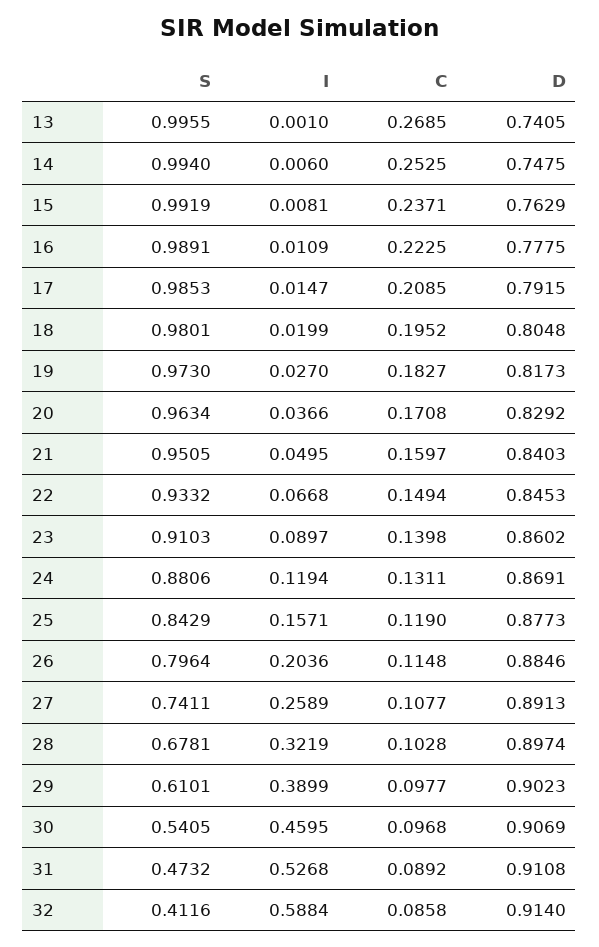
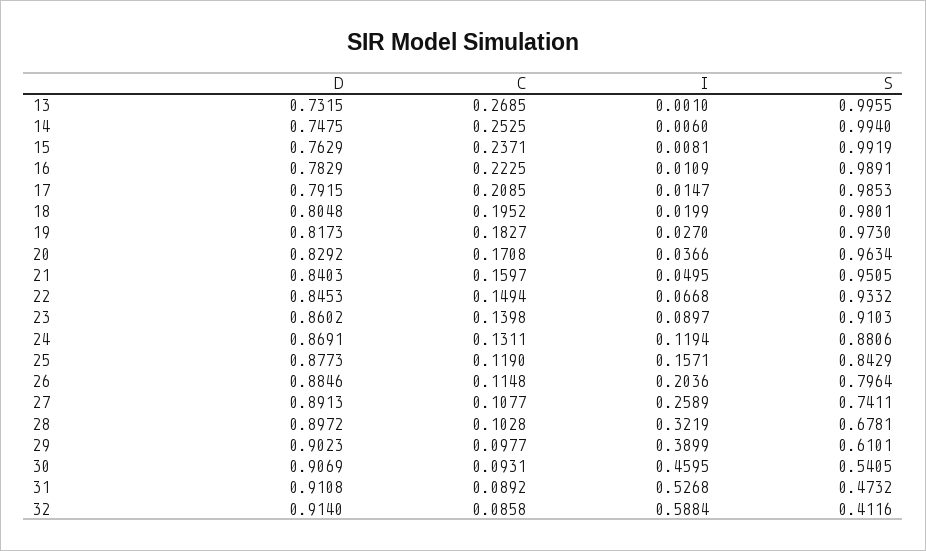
  {
    "S": {
      "13": 0.9955,
      "14": 0.994,
      "15": 0.9919,
      "16": 0.9891,
      "17": 0.9853,
      "18": 0.9801,
      "19": 0.973,
      "20": 0.9634,
      "21": 0.9505,
      "22": 0.9332,
      "23": 0.9103,
      "24": 0.8806,
      "25": 0.8429,
      "26": 0.7964,
      "27": 0.7411,
      "28": 0.6781,
      "29": 0.6101,
      "30": 0.5405,
      "31": 0.4732,
      "32": 0.4116
    },
    "I": {
      "13": 0.001,
      "14": 0.006,
      "15": 0.0081,
      "16": 0.0109,
      "17": 0.0147,
      "18": 0.0199,
      "19": 0.027,
      "20": 0.0366,
      "21": 0.0495,
      "22": 0.0668,
      "23": 0.0897,
      "24": 0.1194,
      "25": 0.1571,
      "26": 0.2036,
      "27": 0.2589,
      "28": 0.3219,
      "29": 0.3899,
      "30": 0.4595,
      "31": 0.5268,
      "32": 0.5884
    },
    "C": {
      "13": 0.2685,
      "14": 0.2525,
      "15": 0.2371,
      "16": 0.2225,
      "17": 0.2085,
      "18": 0.1952,
      "19": 0.1827,
      "20": 0.1708,
      "21": 0.1597,
      "22": 0.1494,
      "23": 0.1398,
      "24": 0.1311,
      "25": 0.119,
      "26": 0.1148,
      "27": 0.1077,
      "28": 0.1028,
      "29": 0.0977,
-     "30": 0.0968,
+     "30": 0.0931,
      "31": 0.0892,
      "32": 0.0858
    },
    "D": {
-     "13": 0.7405,
+     "13": 0.7315,
      "14": 0.7475,
      "15": 0.7629,
-     "16": 0.7775,
+     "16": 0.7829,
      "17": 0.7915,
      "18": 0.8048,
      "19": 0.8173,
      "20": 0.8292,
      "21": 0.8403,
      "22": 0.8453,
      "23": 0.8602,
      "24": 0.8691,
      "25": 0.8773,
      "26": 0.8846,
      "27": 0.8913,
-     "28": 0.8974,
+     "28": 0.8972,
      "29": 0.9023,
      "30": 0.9069,
      "31": 0.9108,
      "32": 0.914
    }
  }

